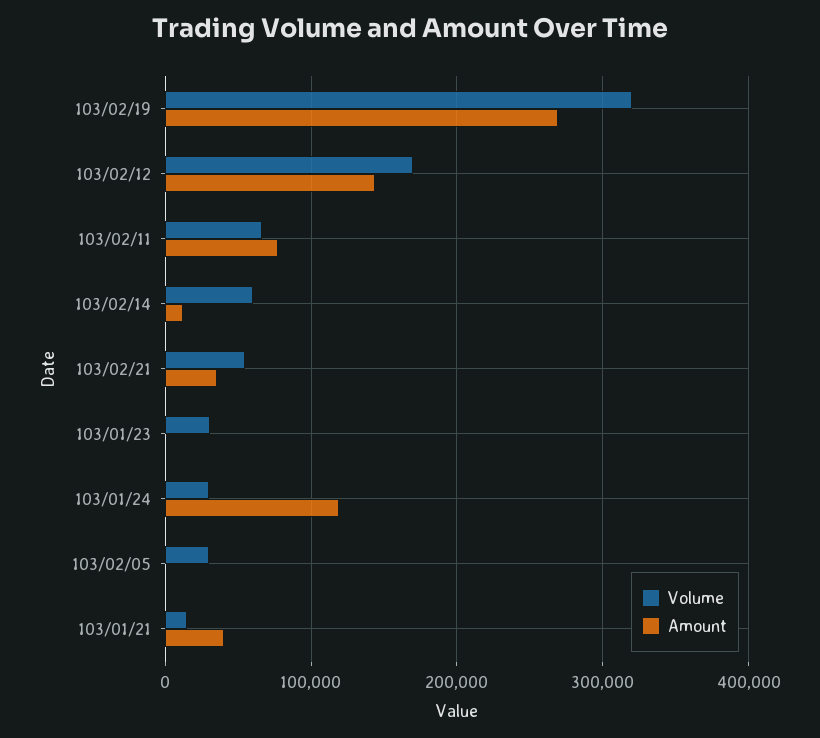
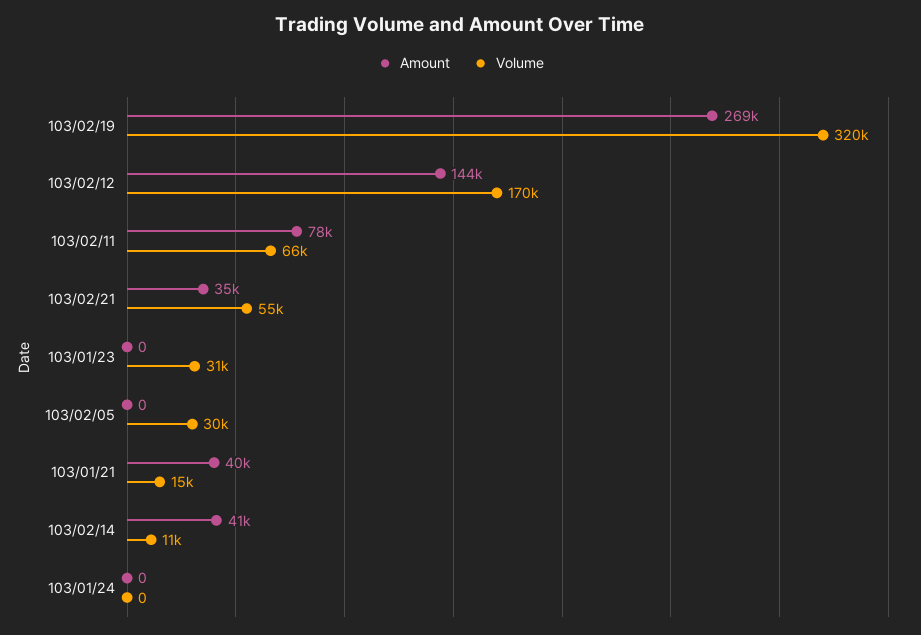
  {
    "Volume": {
      "103/02/19": 320000,
      "103/02/12": 170000,
      "103/02/11": 66000,
-     "103/02/14": 60000,
+     "103/02/14": 11000,
      "103/02/21": 55000,
      "103/01/23": 31000,
-     "103/01/24": 30000,
+     "103/01/24": 0,
      "103/02/05": 30000,
      "103/01/21": 15000
    },
    "Amount": {
      "103/02/19": 269000,
      "103/02/12": 144000,
      "103/02/11": 78000,
-     "103/02/14": 10000,
+     "103/02/14": 41000,
      "103/02/21": 35000,
      "103/01/23": 0,
-     "103/01/24": 120000,
+     "103/01/24": 0,
      "103/02/05": 0,
      "103/01/21": 40000
    }
  }

